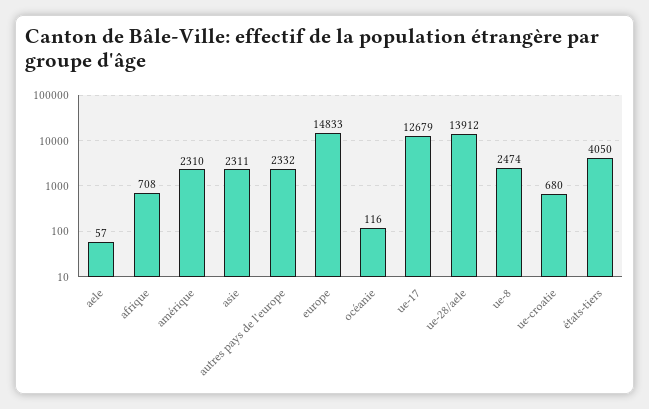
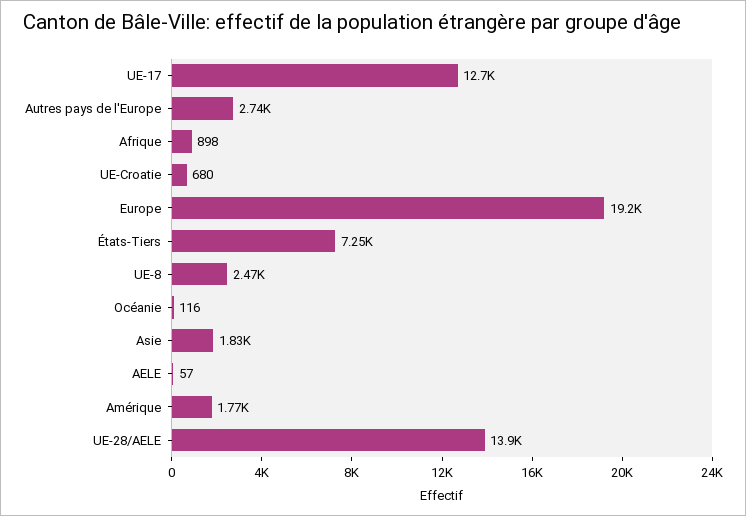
  {
    "aele": 57,
-   "afrique": 708,
+   "afrique": 898,
-   "amérique": 2310,
+   "amérique": 1770,
-   "asie": 2311,
+   "asie": 1830,
-   "autres pays de l'europe": 2332,
+   "autres pays de l'europe": 2740,
-   "europe": 14833,
+   "europe": 19200,
    "océanie": 116,
    "ue-17": 12679,
    "ue-28/aele": 13912,
    "ue-8": 2474,
    "ue-croatie": 680,
-   "états-tiers": 4050
+   "états-tiers": 7250
  }

